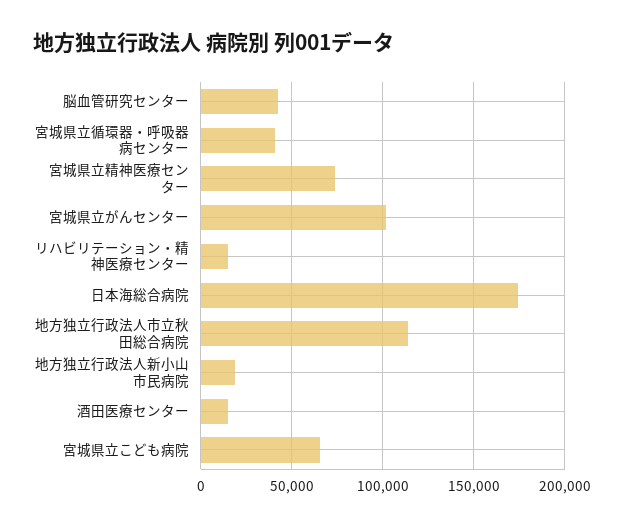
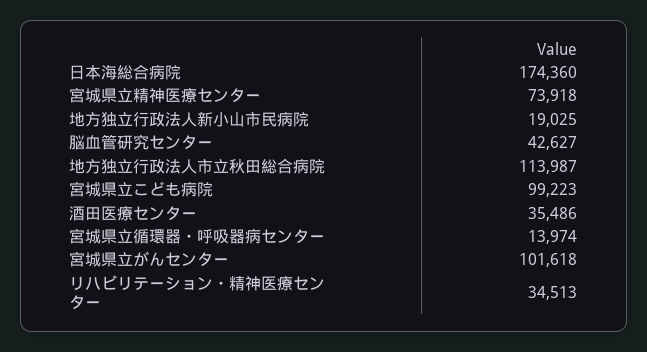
  {
    "脳血管研究センター": 42627,
-   "宮城県立循環器・呼吸器病センター": 40000,
+   "宮城県立循環器・呼吸器病センター": 13974,
    "宮城県立精神医療センター": 73918,
    "宮城県立がんセンター": 101618,
-   "リハビリテーション・精神医療センター": 15000,
+   "リハビリテーション・精神医療センター": 34513,
    "日本海総合病院": 174360,
    "地方独立行政法人市立秋田総合病院": 113987,
    "地方独立行政法人新小山市民病院": 19025,
-   "酒田医療センター": 15000,
+   "酒田医療センター": 35486,
-   "宮城県立こども病院": 65000
+   "宮城県立こども病院": 99223
  }

